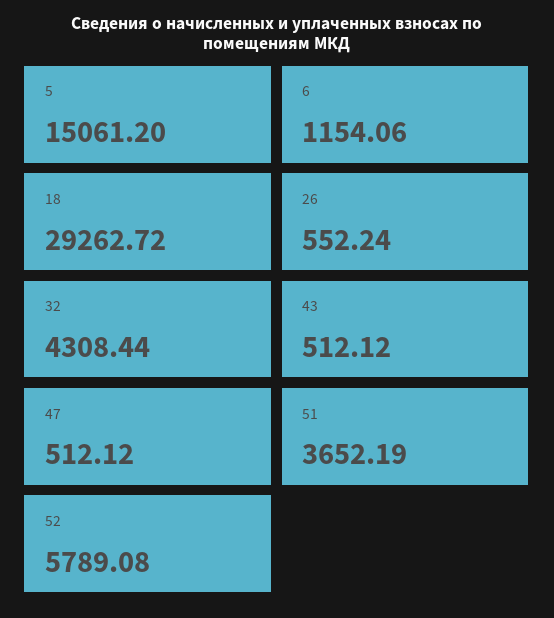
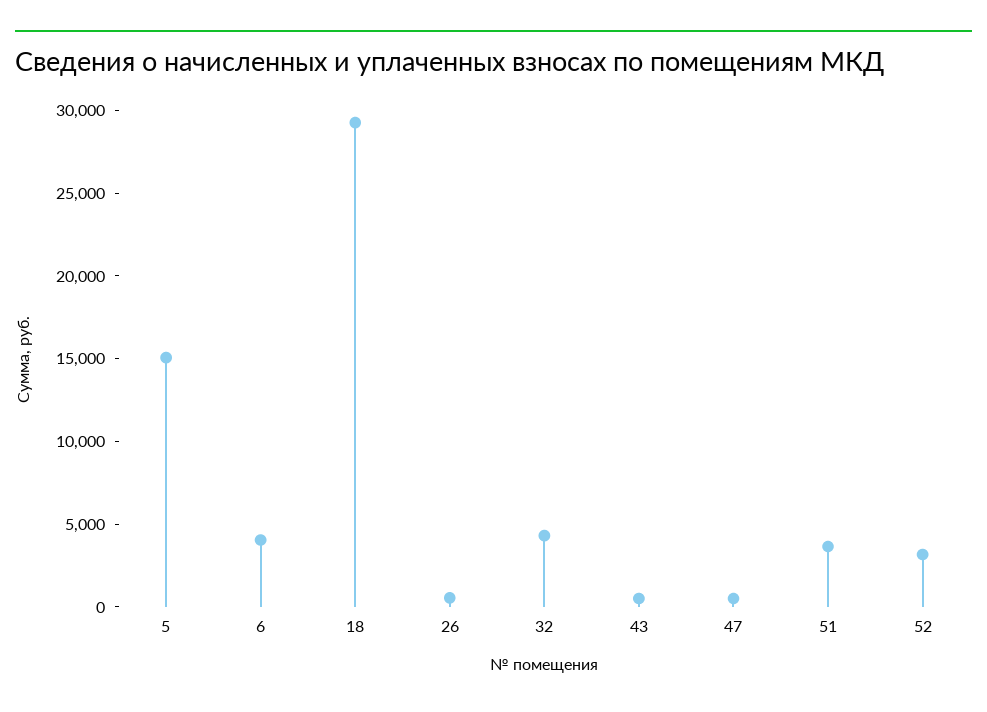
  {
    "5": 15061.2,
-   "6": 1154.06,
+   "6": 4000,
    "18": 29262.72,
    "26": 552.24,
    "32": 4308.44,
    "43": 512.12,
    "47": 512.12,
    "51": 3652.19,
-   "52": 5789.08
+   "52": 3000
  }

